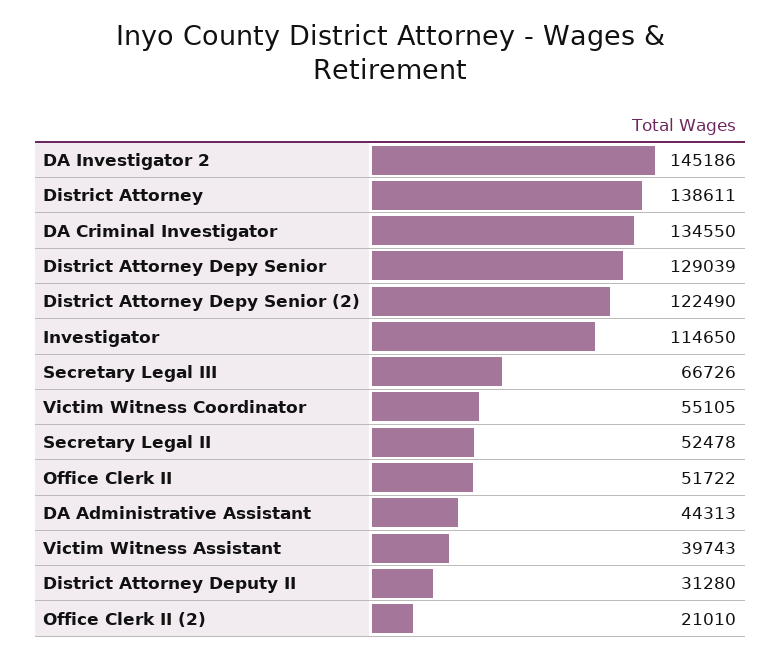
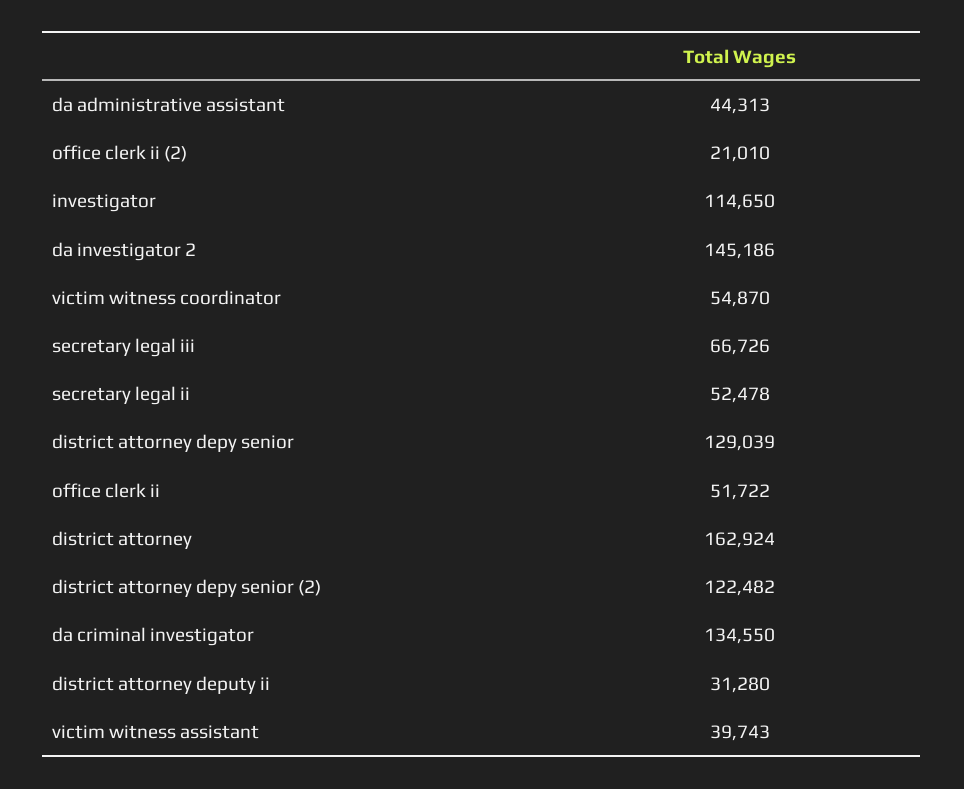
  {
    "DA Investigator 2": 145186,
-   "District Attorney": 138611,
+   "District Attorney": 162924,
    "DA Criminal Investigator": 134550,
    "District Attorney Depy Senior": 129039,
-   "District Attorney Depy Senior (2)": 122490,
+   "District Attorney Depy Senior (2)": 122482,
    "Investigator": 114650,
    "Secretary Legal III": 66726,
-   "Victim Witness Coordinator": 55105,
+   "Victim Witness Coordinator": 54870,
    "Secretary Legal II": 52478,
    "Office Clerk II": 51722,
    "DA Administrative Assistant": 44313,
    "Victim Witness Assistant": 39743,
    "District Attorney Deputy II": 31280,
    "Office Clerk II (2)": 21010
  }

